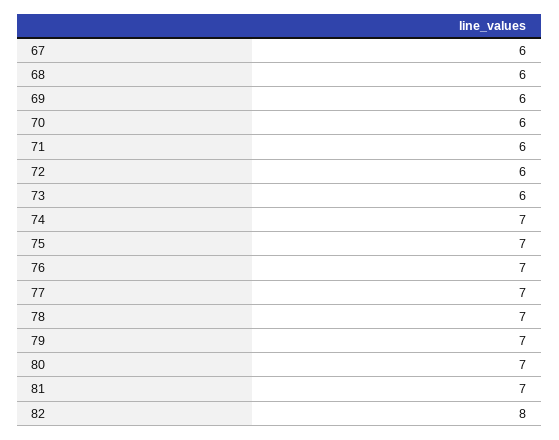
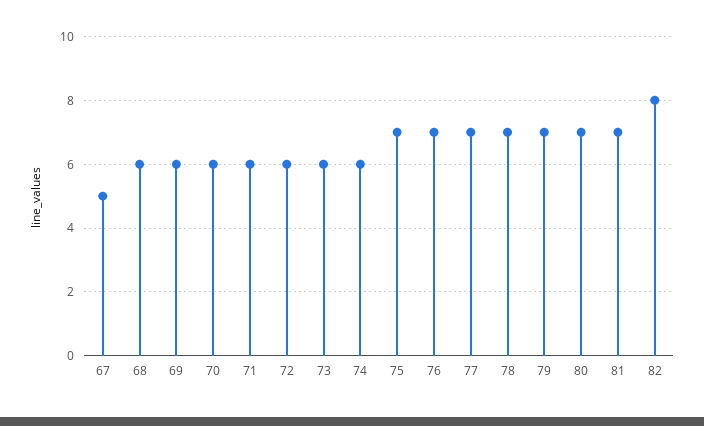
  {
-   "67": 6,
+   "67": 5,
    "68": 6,
    "69": 6,
    "70": 6,
    "71": 6,
    "72": 6,
    "73": 6,
-   "74": 7,
+   "74": 6,
    "75": 7,
    "76": 7,
    "77": 7,
    "78": 7,
    "79": 7,
    "80": 7,
    "81": 7,
    "82": 8
  }

